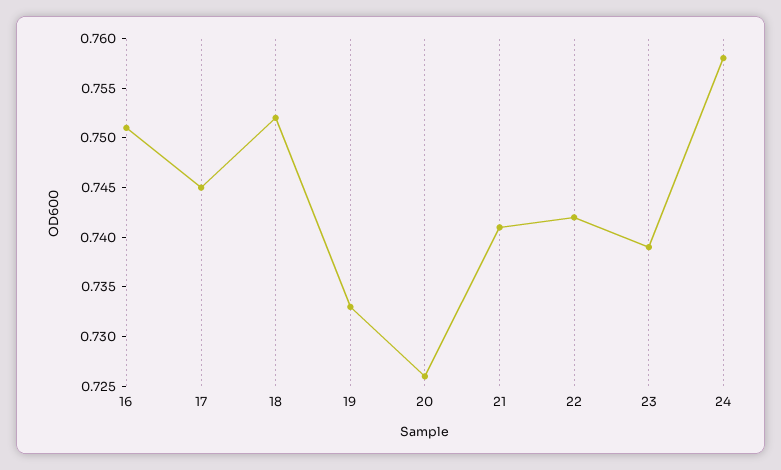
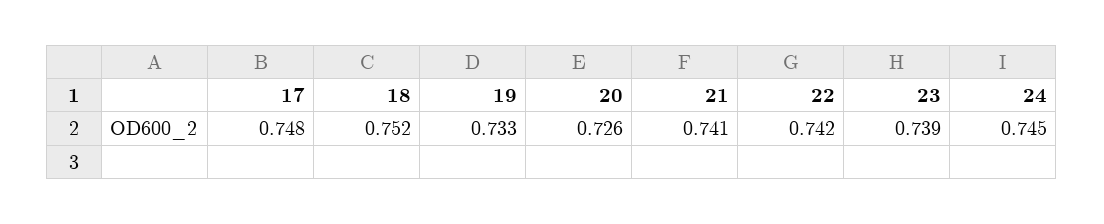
  {
-   "16": 0.751,
-   "17": 0.745,
+   "17": 0.748,
    "18": 0.752,
    "19": 0.733,
    "20": 0.726,
    "21": 0.741,
    "22": 0.742,
    "23": 0.739,
-   "24": 0.758
+   "24": 0.745
  }

